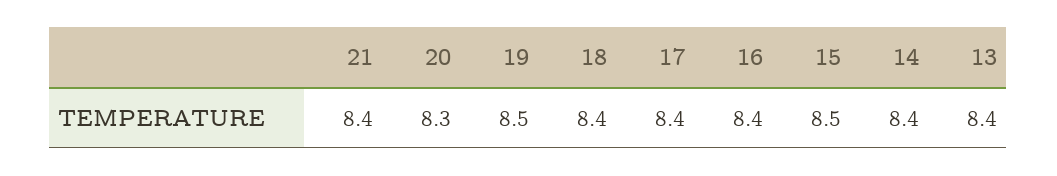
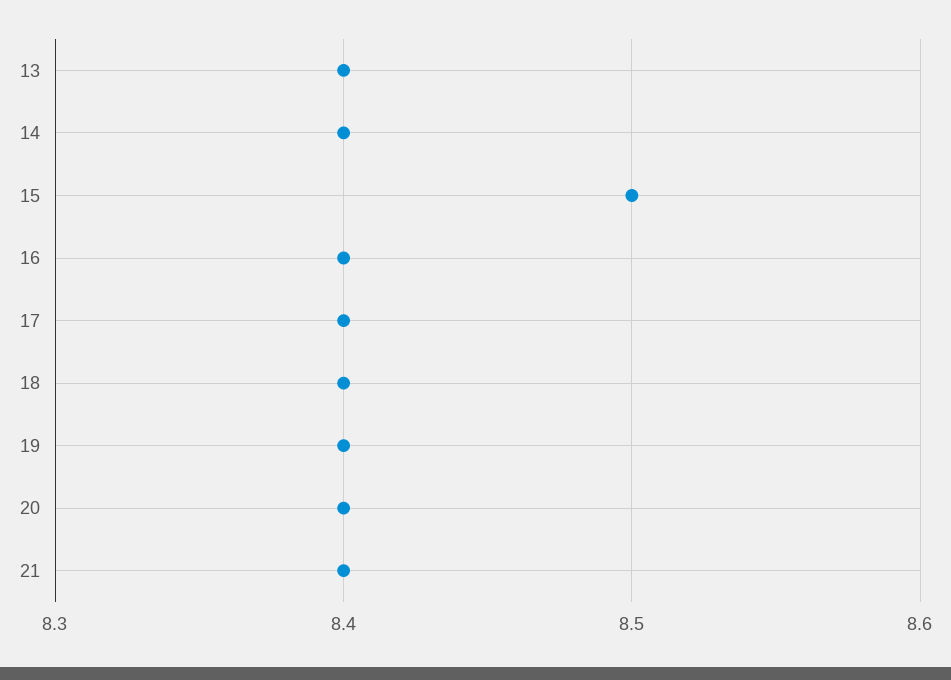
  {
    "21": 8.4,
-   "20": 8.3,
+   "20": 8.4,
-   "19": 8.5,
+   "19": 8.4,
    "18": 8.4,
    "17": 8.4,
    "16": 8.4,
    "15": 8.5,
    "14": 8.4,
    "13": 8.4
  }

